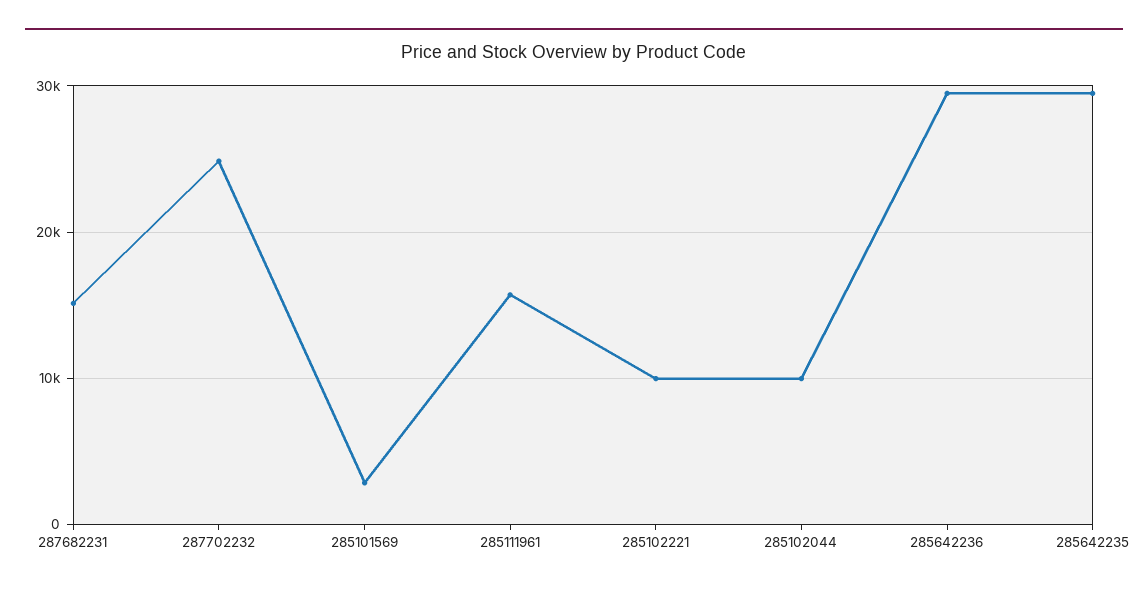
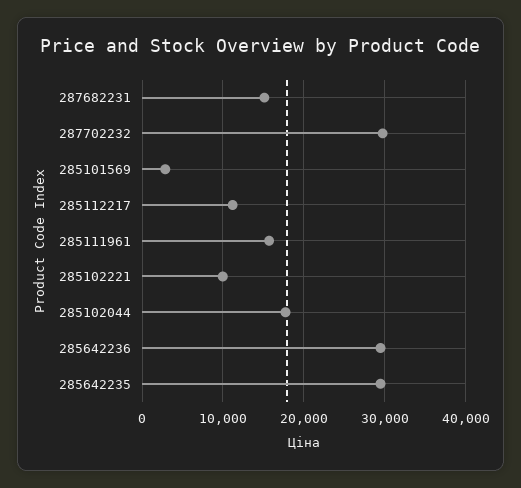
  {
    "287682231": 15000,
-   "287702232": 25000,
+   "287702232": 30000,
    "285101569": 3000,
    "285111961": 16000,
    "285102221": 10000,
-   "285102044": 10000,
+   "285102044": 18000,
    "285642236": 29000,
-   "285642235": 29000
+   "285642235": 29000,
+   "285112217": 11000
  }

